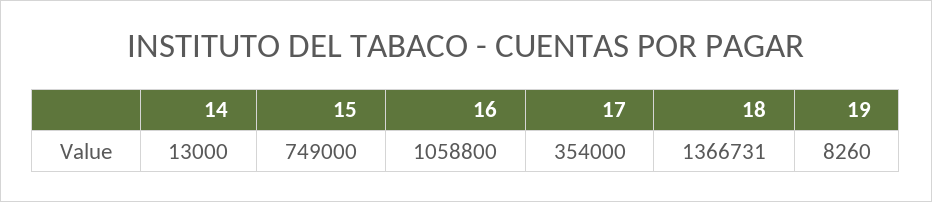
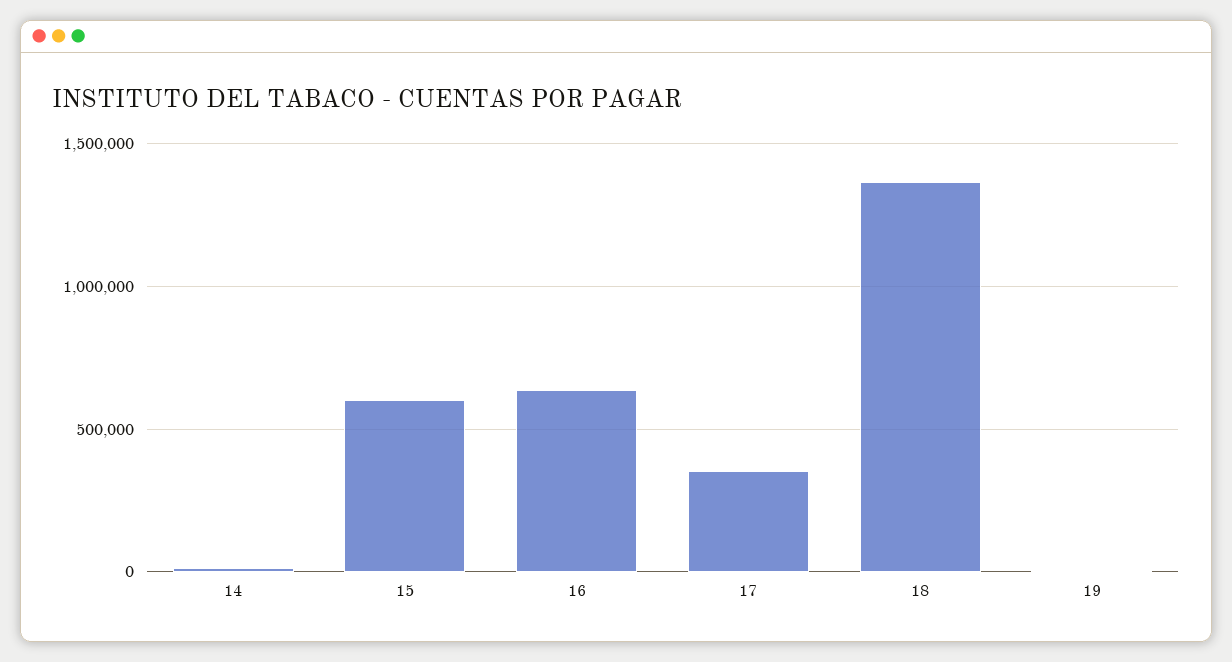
  {
    "14": 13000,
-   "15": 749000,
+   "15": 600000,
-   "16": 1058800,
+   "16": 650000,
    "17": 354000,
    "18": 1366731,
    "19": 8260
  }

